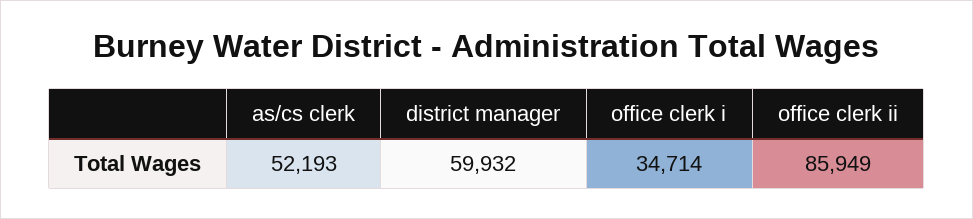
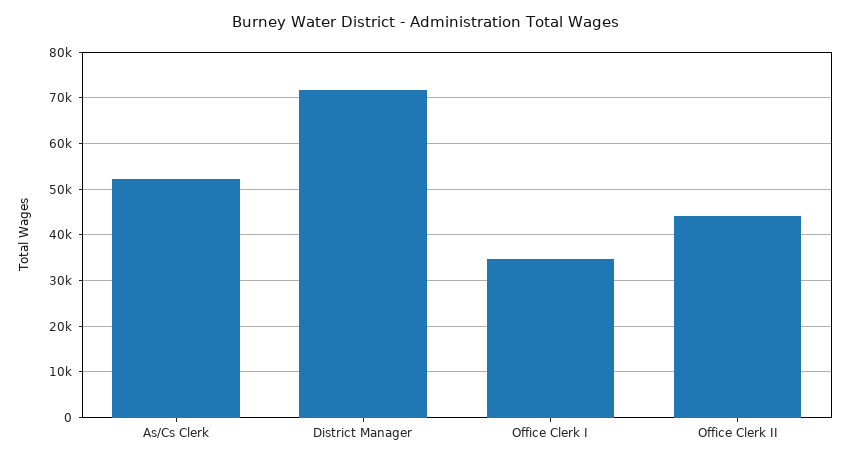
  {
    "as/cs clerk": 52193,
-   "district manager": 59932,
+   "district manager": 72000,
    "office clerk i": 34714,
-   "office clerk ii": 85949
+   "office clerk ii": 44000
  }

